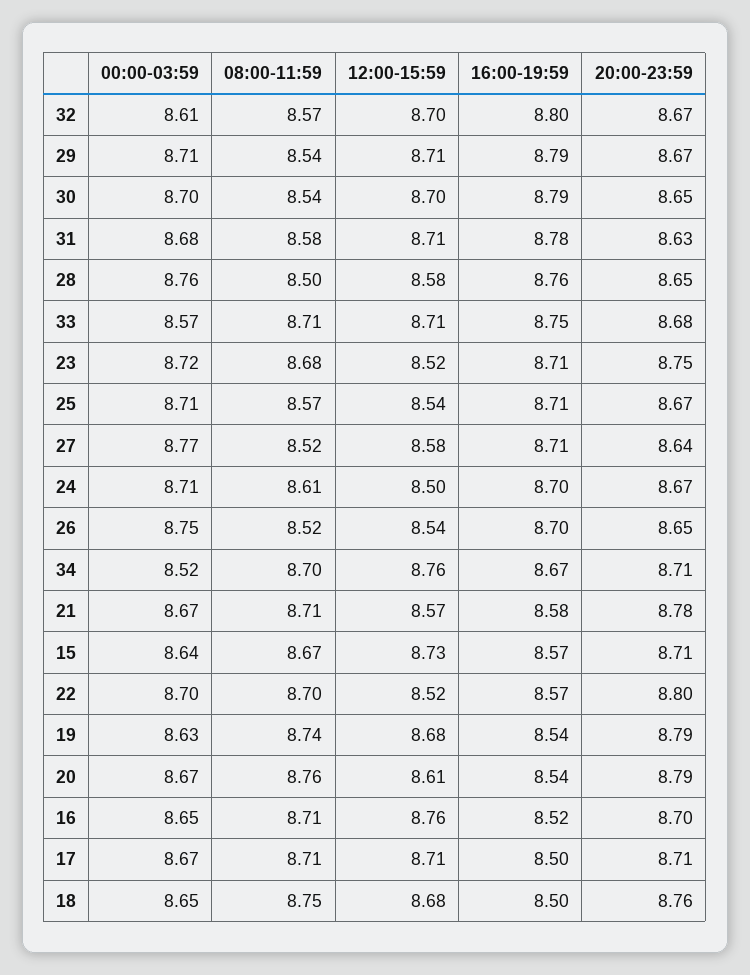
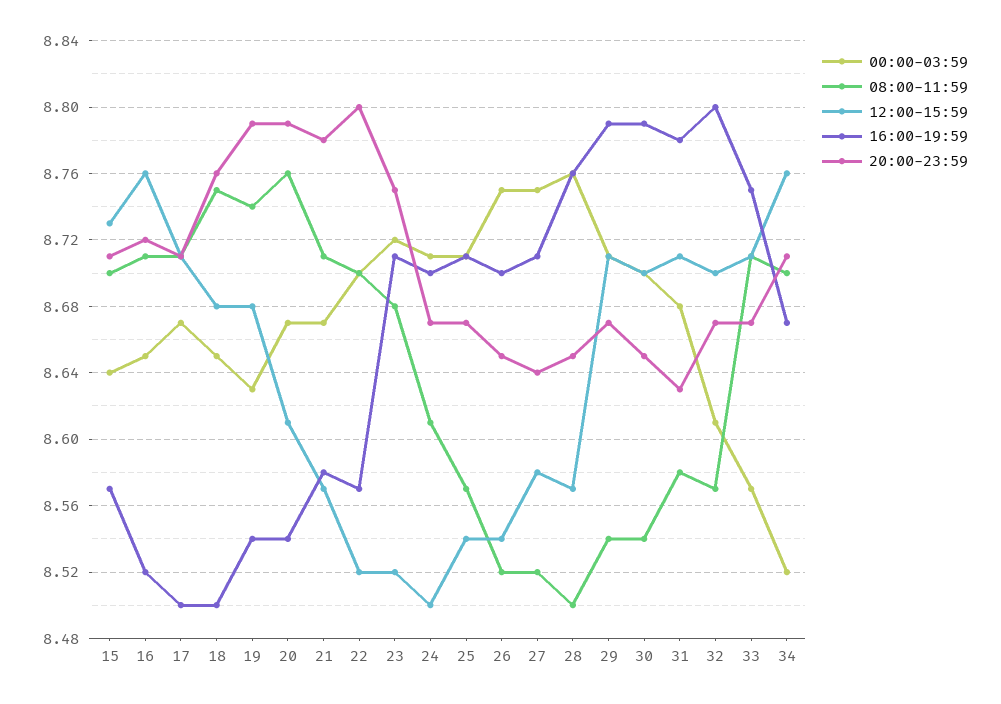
  {
    "00:00-03:59": {
      "32": 8.61,
      "29": 8.71,
      "30": 8.7,
      "31": 8.68,
      "28": 8.76,
      "33": 8.57,
      "23": 8.72,
      "25": 8.71,
-     "27": 8.77,
+     "27": 8.75,
      "24": 8.71,
      "26": 8.75,
      "34": 8.52,
      "21": 8.67,
      "15": 8.64,
      "22": 8.7,
      "19": 8.63,
      "20": 8.67,
      "16": 8.65,
      "17": 8.67,
      "18": 8.65
    },
    "08:00-11:59": {
      "32": 8.57,
      "29": 8.54,
      "30": 8.54,
      "31": 8.58,
      "28": 8.5,
      "33": 8.71,
      "23": 8.68,
      "25": 8.57,
      "27": 8.52,
      "24": 8.61,
      "26": 8.52,
      "34": 8.7,
      "21": 8.71,
-     "15": 8.67,
+     "15": 8.7,
      "22": 8.7,
      "19": 8.74,
      "20": 8.76,
      "16": 8.71,
      "17": 8.71,
      "18": 8.75
    },
    "12:00-15:59": {
      "32": 8.7,
      "29": 8.71,
      "30": 8.7,
      "31": 8.71,
-     "28": 8.58,
+     "28": 8.57,
      "33": 8.71,
      "23": 8.52,
      "25": 8.54,
      "27": 8.58,
      "24": 8.5,
      "26": 8.54,
      "34": 8.76,
      "21": 8.57,
      "15": 8.73,
      "22": 8.52,
      "19": 8.68,
      "20": 8.61,
      "16": 8.76,
      "17": 8.71,
      "18": 8.68
    },
    "16:00-19:59": {
      "32": 8.8,
      "29": 8.79,
      "30": 8.79,
      "31": 8.78,
      "28": 8.76,
      "33": 8.75,
      "23": 8.71,
      "25": 8.71,
      "27": 8.71,
      "24": 8.7,
      "26": 8.7,
      "34": 8.67,
      "21": 8.58,
      "15": 8.57,
      "22": 8.57,
      "19": 8.54,
      "20": 8.54,
      "16": 8.52,
      "17": 8.5,
      "18": 8.5
    },
    "20:00-23:59": {
      "32": 8.67,
      "29": 8.67,
      "30": 8.65,
      "31": 8.63,
      "28": 8.65,
-     "33": 8.68,
+     "33": 8.67,
      "23": 8.75,
      "25": 8.67,
      "27": 8.64,
      "24": 8.67,
      "26": 8.65,
      "34": 8.71,
      "21": 8.78,
      "15": 8.71,
      "22": 8.8,
      "19": 8.79,
      "20": 8.79,
-     "16": 8.7,
+     "16": 8.72,
      "17": 8.71,
      "18": 8.76
    }
  }

